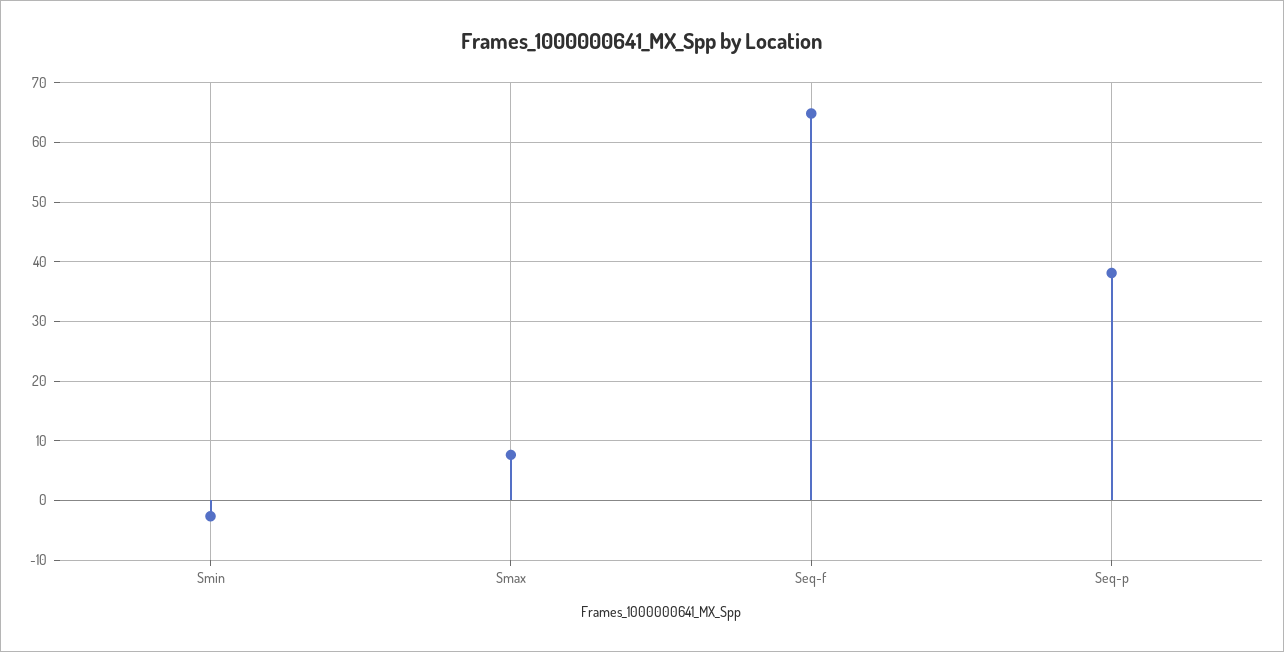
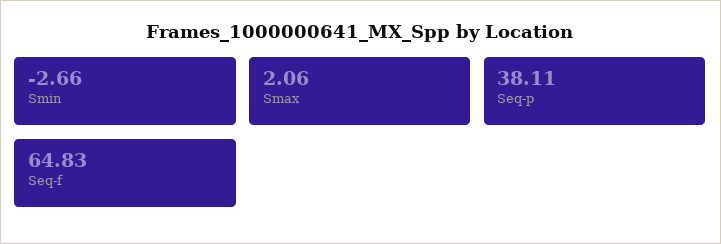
  {
    "Smin": -2.66,
-   "Smax": 8,
+   "Smax": 2.06,
    "Seq-f": 64.83,
    "Seq-p": 38.11
  }

